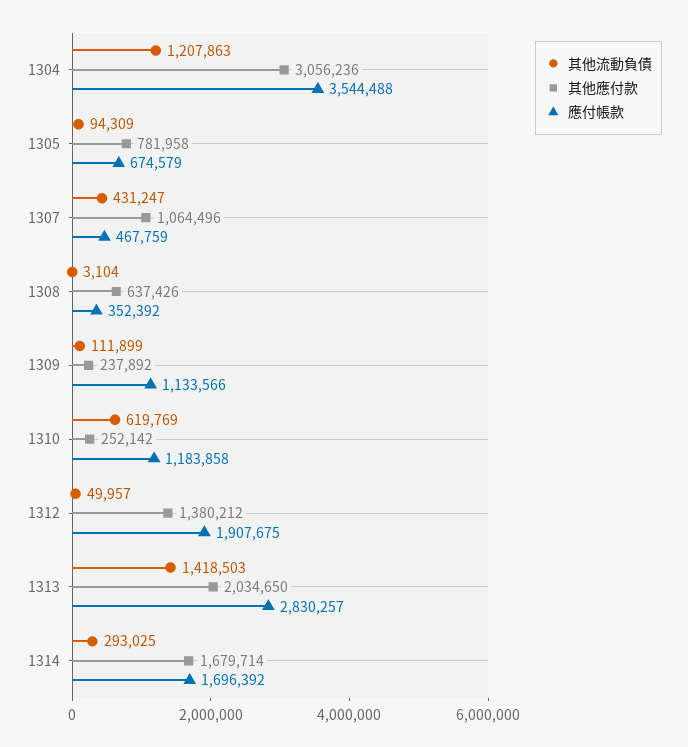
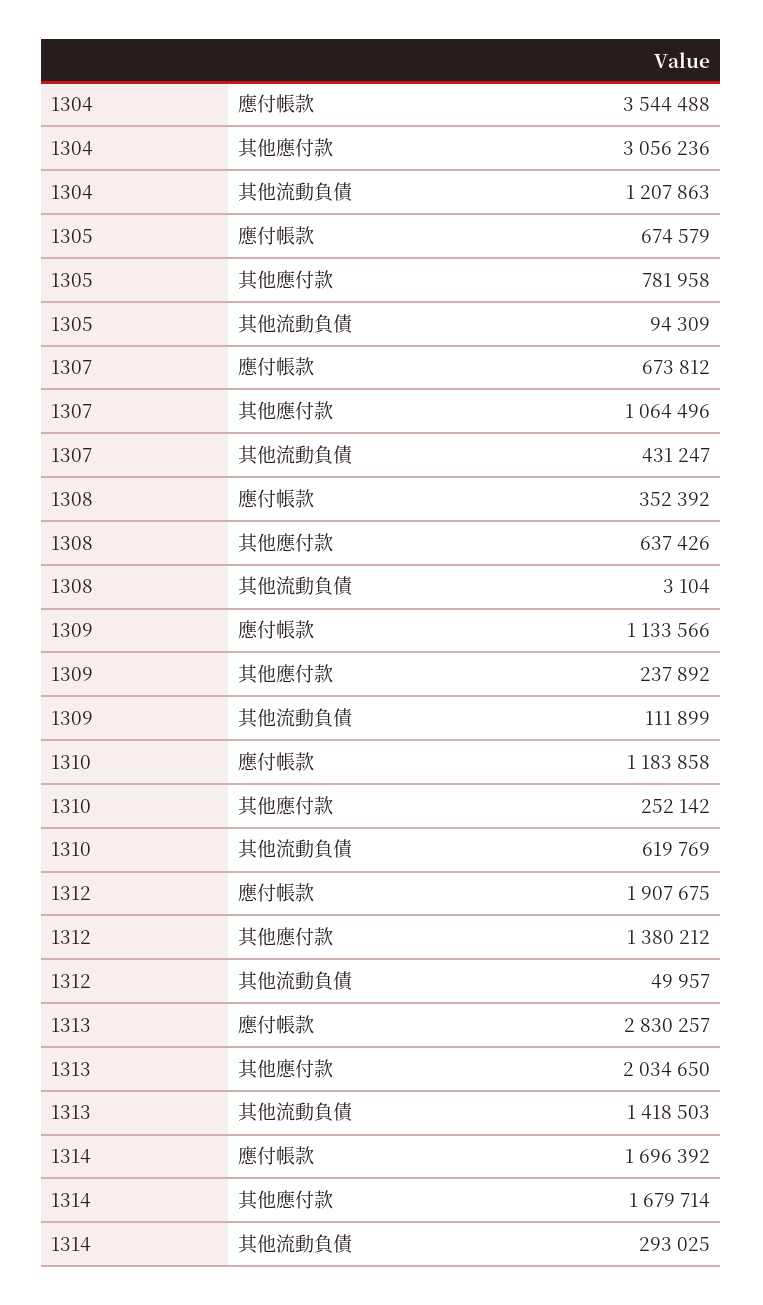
  {
    "其他流動負債": {
      "1304": 1207863,
      "1305": 94309,
      "1307": 431247,
      "1308": 3104,
      "1309": 111899,
      "1310": 619769,
      "1312": 49957,
      "1313": 1418503,
      "1314": 293025
    },
    "其他應付款": {
      "1304": 3056236,
      "1305": 781958,
      "1307": 1064496,
      "1308": 637426,
      "1309": 237892,
      "1310": 252142,
      "1312": 1380212,
      "1313": 2034650,
      "1314": 1679714
    },
    "應付帳款": {
      "1304": 3544488,
      "1305": 674579,
-     "1307": 467759,
+     "1307": 673812,
      "1308": 352392,
      "1309": 1133566,
      "1310": 1183858,
      "1312": 1907675,
      "1313": 2830257,
      "1314": 1696392
    }
  }

